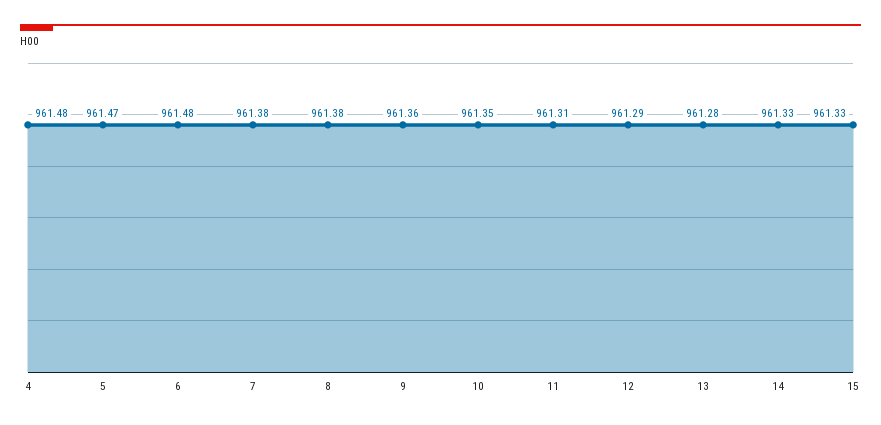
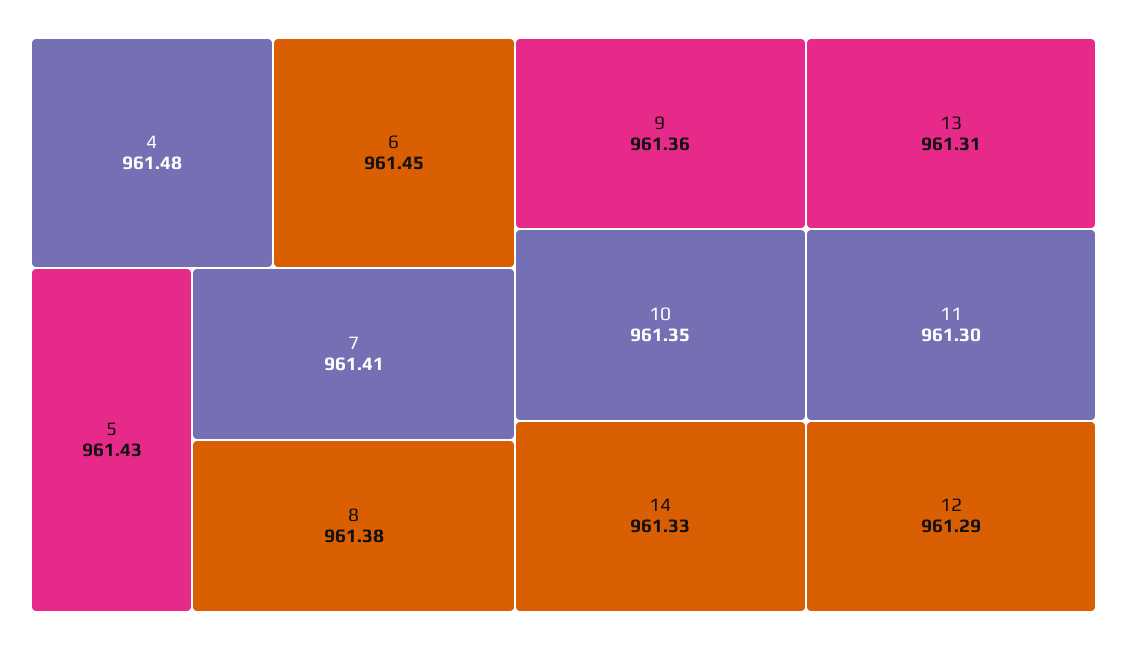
  {
    "4": 961.48,
-   "5": 961.47,
+   "5": 961.43,
-   "6": 961.48,
+   "6": 961.45,
-   "7": 961.38,
+   "7": 961.41,
    "8": 961.38,
    "9": 961.36,
    "10": 961.35,
-   "11": 961.31,
+   "11": 961.3,
    "12": 961.29,
-   "13": 961.28,
+   "13": 961.31,
-   "14": 961.33,
+   "14": 961.33
-   "15": 961.33
  }

